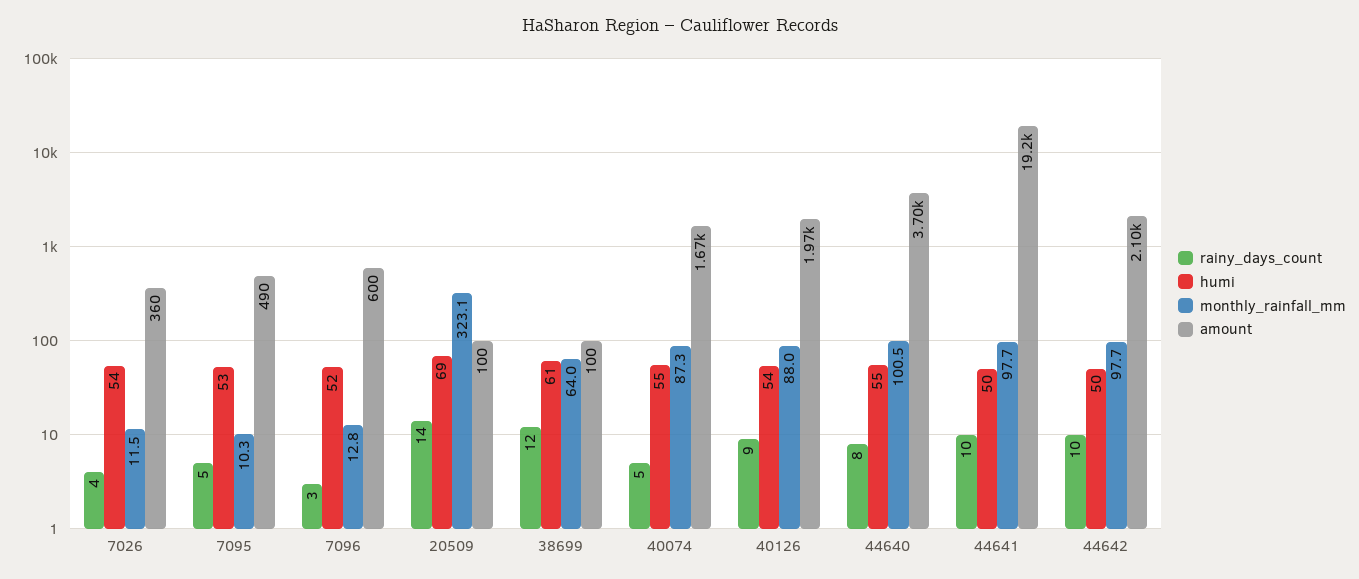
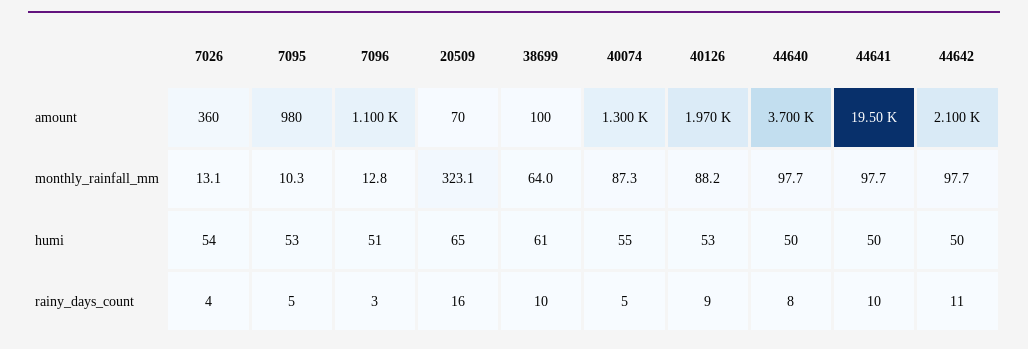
  {
    "rainy_days_count": {
      "7026": 4,
      "7095": 5,
      "7096": 3,
-     "20509": 14,
+     "20509": 16,
-     "38699": 12,
+     "38699": 10,
      "40074": 5,
      "40126": 9,
      "44640": 8,
      "44641": 10,
-     "44642": 10
+     "44642": 11
    },
    "humi": {
      "7026": 54,
      "7095": 53,
-     "7096": 52,
+     "7096": 51,
-     "20509": 69,
+     "20509": 65,
      "38699": 61,
      "40074": 55,
-     "40126": 54,
+     "40126": 53,
-     "44640": 55,
+     "44640": 50,
      "44641": 50,
      "44642": 50
    },
    "monthly_rainfall_mm": {
-     "7026": 11.5,
+     "7026": 13.1,
      "7095": 10.3,
      "7096": 12.8,
      "20509": 323.1,
      "38699": 64,
      "40074": 87.3,
-     "40126": 88,
+     "40126": 88.2,
-     "44640": 100.5,
+     "44640": 97.7,
      "44641": 97.7,
      "44642": 97.7
    },
    "amount": {
      "7026": 360,
-     "7095": 490,
+     "7095": 980,
-     "7096": 600,
+     "7096": 1100,
-     "20509": 100,
+     "20509": 70,
      "38699": 100,
-     "40074": 1670,
+     "40074": 1300,
      "40126": 1970,
      "44640": 3700,
-     "44641": 19200,
+     "44641": 19500,
      "44642": 2100
    }
  }

